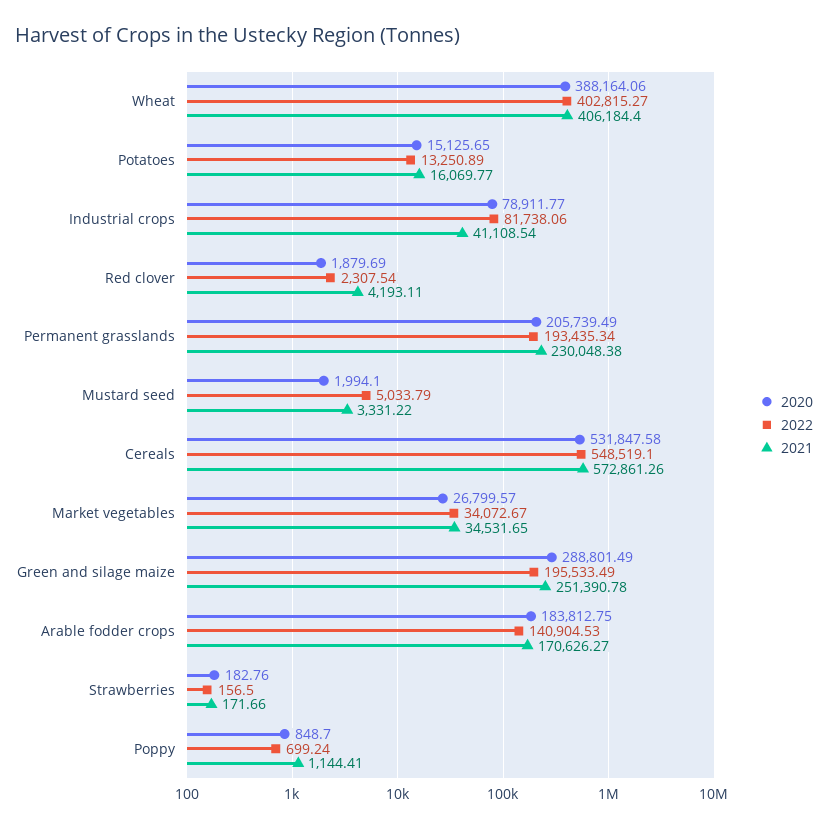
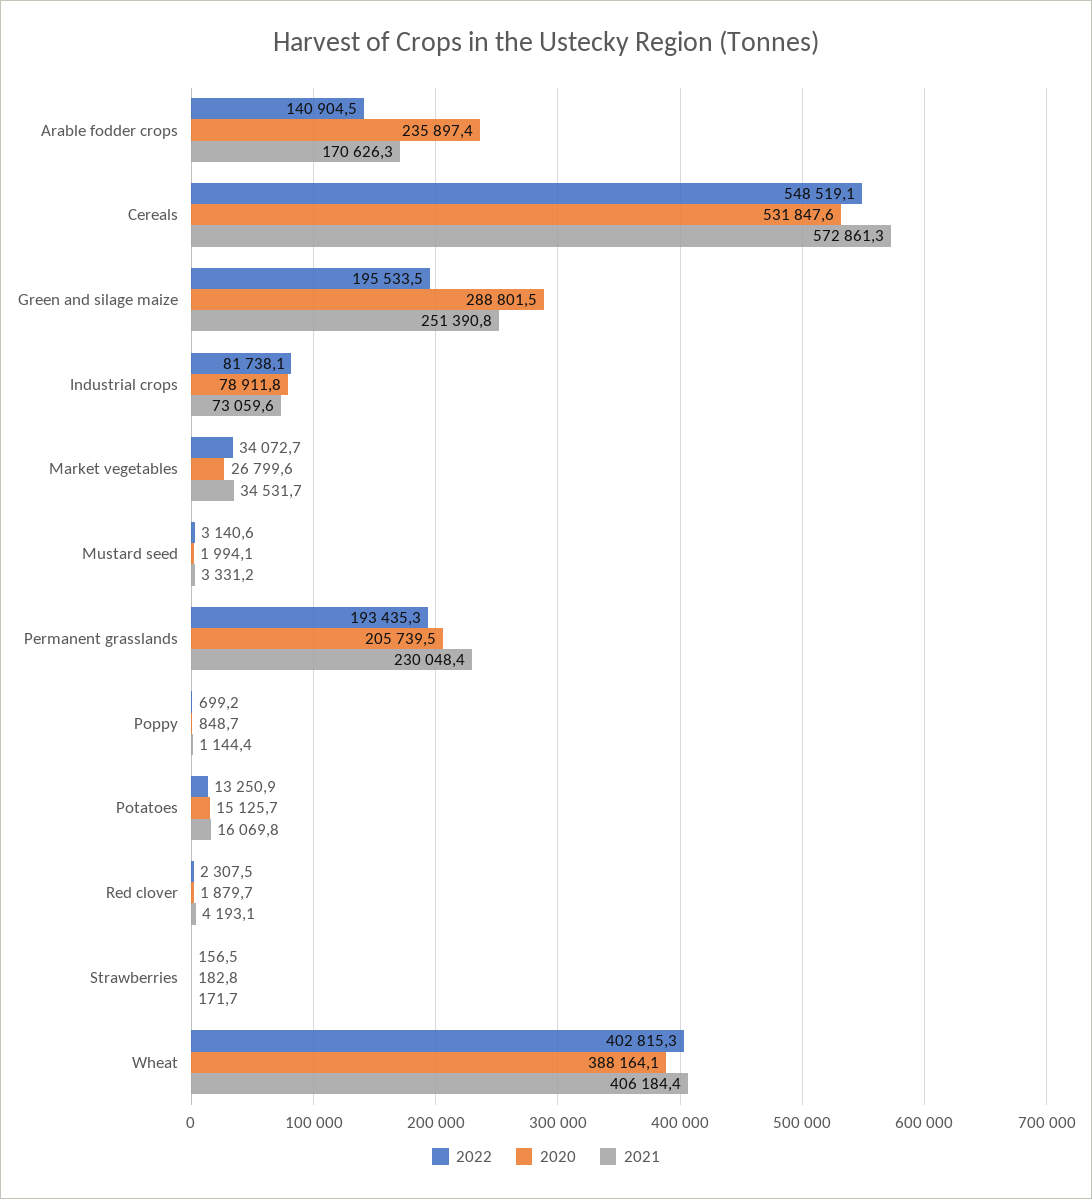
  {
    "2020": {
      "Wheat": 388164.06,
      "Potatoes": 15125.65,
      "Industrial crops": 78911.77,
      "Red clover": 1879.69,
      "Permanent grasslands": 205739.49,
      "Mustard seed": 1994.1,
      "Cereals": 531847.58,
      "Market vegetables": 26799.57,
      "Green and silage maize": 288801.49,
-     "Arable fodder crops": 183812.75,
+     "Arable fodder crops": 235897.4,
      "Strawberries": 182.76,
      "Poppy": 848.7
    },
    "2022": {
      "Wheat": 402815.27,
      "Potatoes": 13250.89,
      "Industrial crops": 81738.06,
      "Red clover": 2307.54,
      "Permanent grasslands": 193435.34,
-     "Mustard seed": 5033.79,
+     "Mustard seed": 3140.6,
      "Cereals": 548519.1,
      "Market vegetables": 34072.67,
      "Green and silage maize": 195533.49,
      "Arable fodder crops": 140904.53,
      "Strawberries": 156.5,
      "Poppy": 699.24
    },
    "2021": {
      "Wheat": 406184.4,
      "Potatoes": 16069.77,
-     "Industrial crops": 41108.54,
+     "Industrial crops": 73059.6,
      "Red clover": 4193.11,
      "Permanent grasslands": 230048.38,
      "Mustard seed": 3331.22,
      "Cereals": 572861.26,
      "Market vegetables": 34531.65,
      "Green and silage maize": 251390.78,
      "Arable fodder crops": 170626.27,
      "Strawberries": 171.66,
      "Poppy": 1144.41
    }
  }

